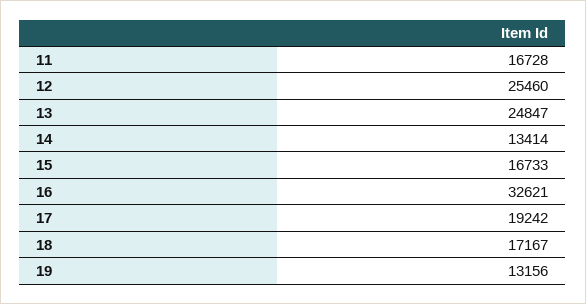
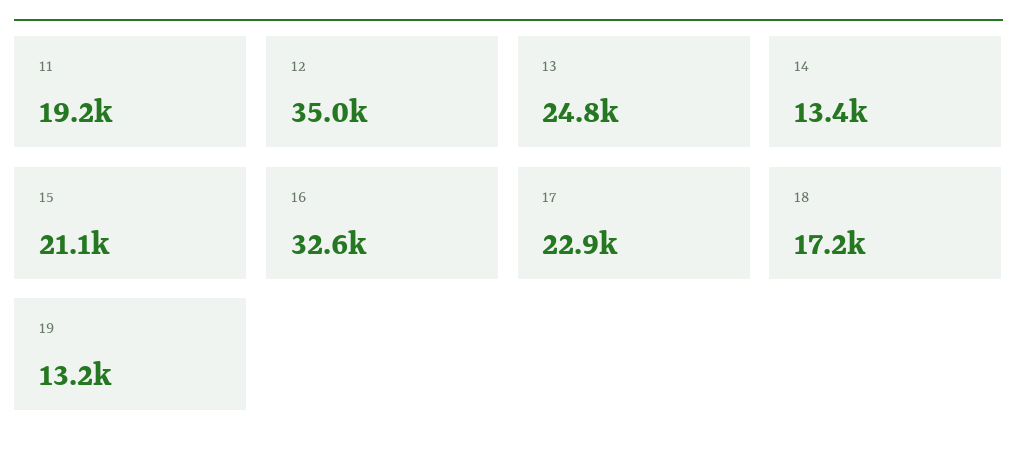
  {
-   "11": 16728,
+   "11": 19200,
-   "12": 25460,
+   "12": 35000,
    "13": 24847,
    "14": 13414,
-   "15": 16733,
+   "15": 21100,
    "16": 32621,
-   "17": 19242,
+   "17": 22900,
    "18": 17167,
    "19": 13156
  }

